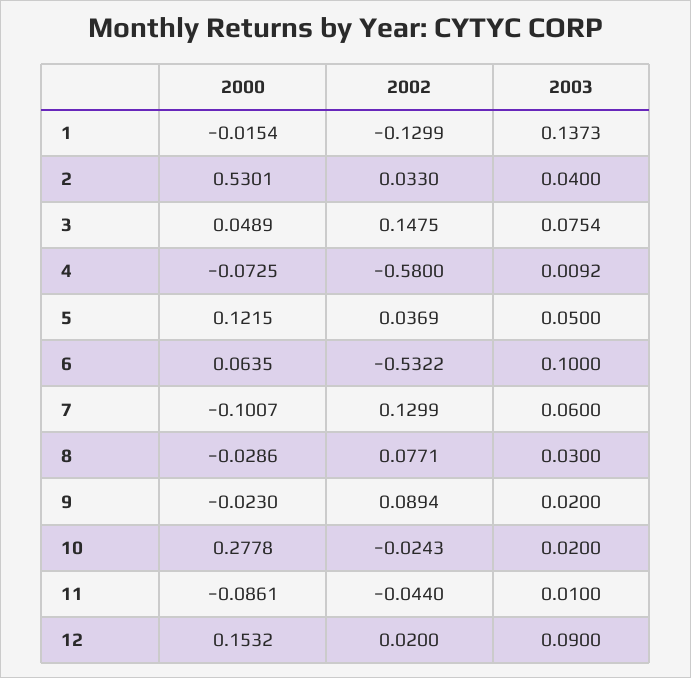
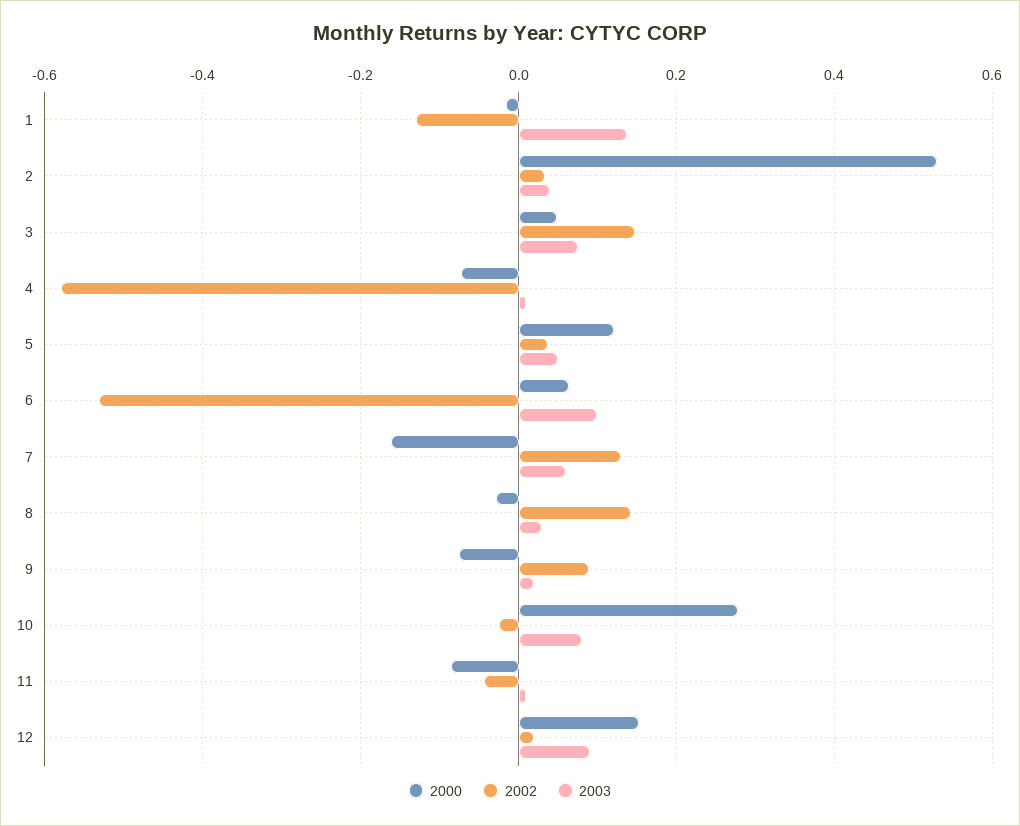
  {
    "2000": {
      "1": -0.0154,
      "2": 0.5301,
      "3": 0.0489,
      "4": -0.0725,
      "5": 0.1215,
      "6": 0.0635,
-     "7": -0.1007,
+     "7": -0.16,
      "8": -0.0286,
-     "9": -0.023,
+     "9": -0.08,
      "10": 0.2778,
      "11": -0.0861,
      "12": 0.1532
    },
    "2002": {
      "1": -0.1299,
      "2": 0.033,
      "3": 0.1475,
      "4": -0.58,
      "5": 0.0369,
      "6": -0.5322,
      "7": 0.1299,
-     "8": 0.0771,
+     "8": 0.14,
      "9": 0.0894,
      "10": -0.0243,
      "11": -0.044,
      "12": 0.02
    },
    "2003": {
      "1": 0.1373,
      "2": 0.04,
      "3": 0.0754,
      "4": 0.0092,
      "5": 0.05,
      "6": 0.1,
      "7": 0.06,
      "8": 0.03,
      "9": 0.02,
-     "10": 0.02,
+     "10": 0.08,
      "11": 0.01,
      "12": 0.09
    }
  }

